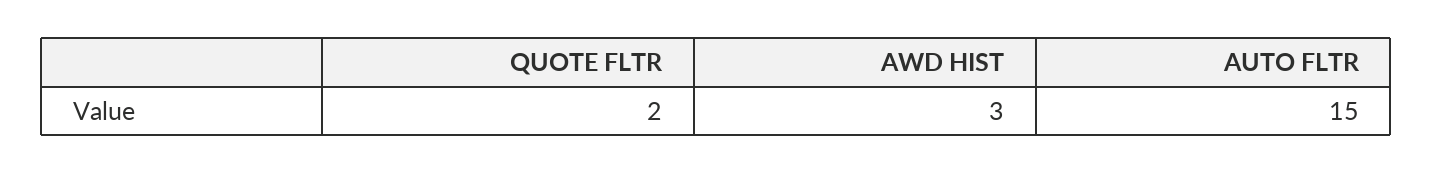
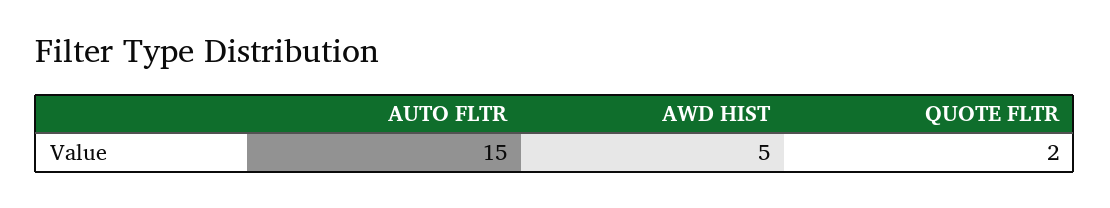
  {
    "QUOTE FLTR": 2,
-   "AWD HIST": 3,
+   "AWD HIST": 5,
    "AUTO FLTR": 15
  }

